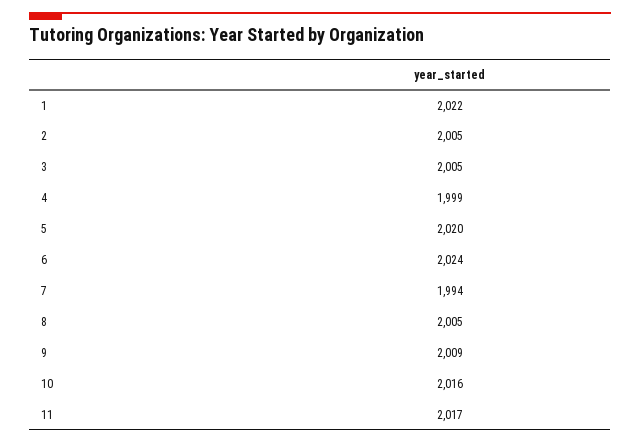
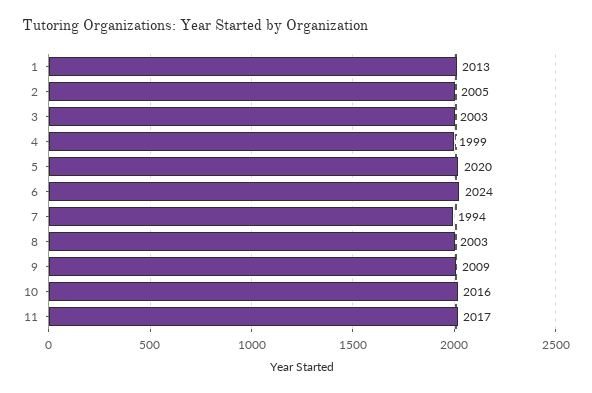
  {
-   "1": 2022,
+   "1": 2013,
    "2": 2005,
-   "3": 2005,
+   "3": 2003,
    "4": 1999,
    "5": 2020,
    "6": 2024,
    "7": 1994,
-   "8": 2005,
+   "8": 2003,
    "9": 2009,
    "10": 2016,
    "11": 2017
  }

